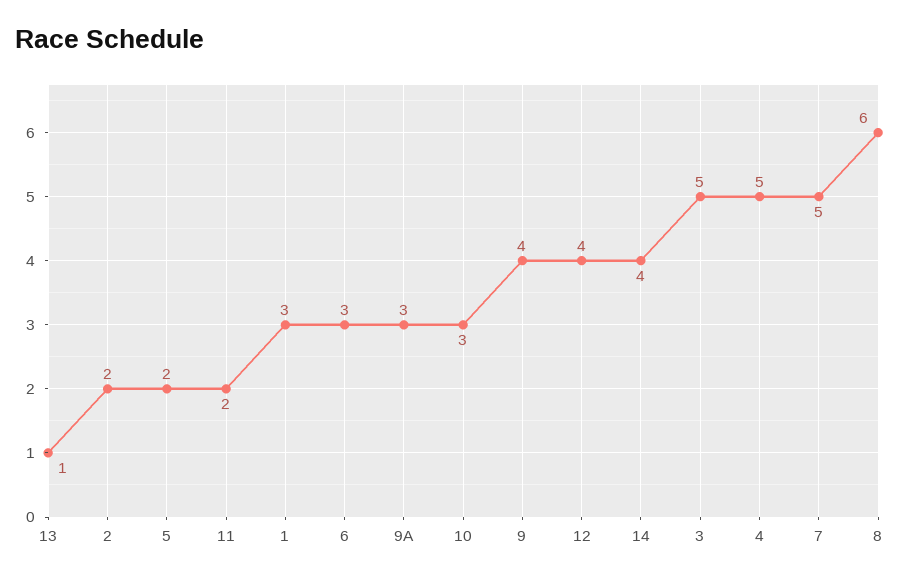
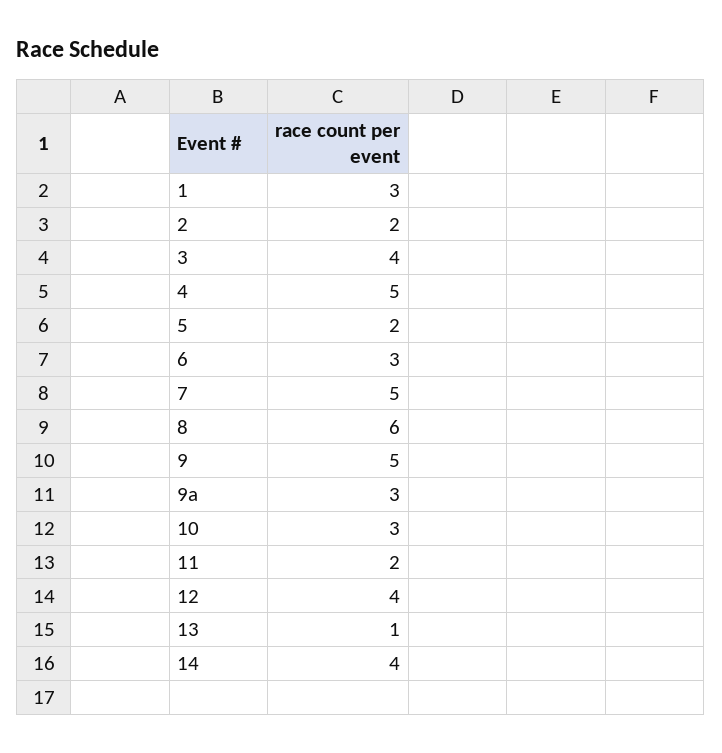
  {
    "13": 1,
    "2": 2,
    "5": 2,
    "11": 2,
    "1": 3,
    "6": 3,
    "9A": 3,
    "10": 3,
-   "9": 4,
+   "9": 5,
    "12": 4,
    "14": 4,
-   "3": 5,
+   "3": 4,
    "4": 5,
    "7": 5,
    "8": 6
  }

